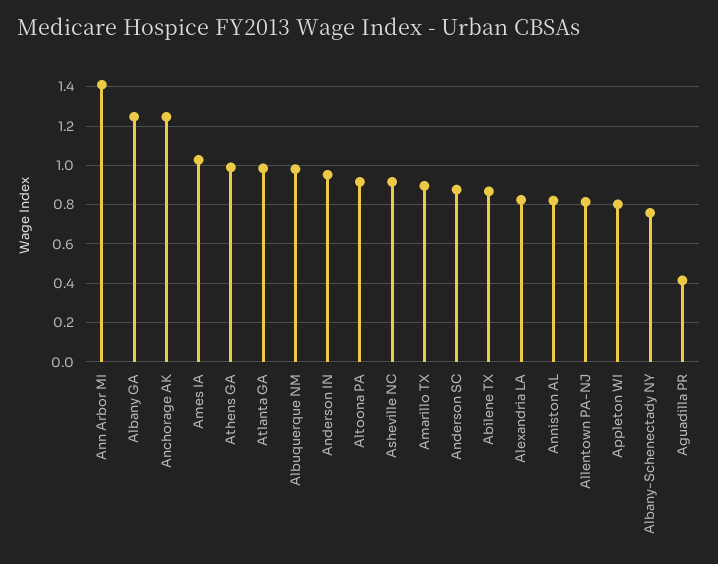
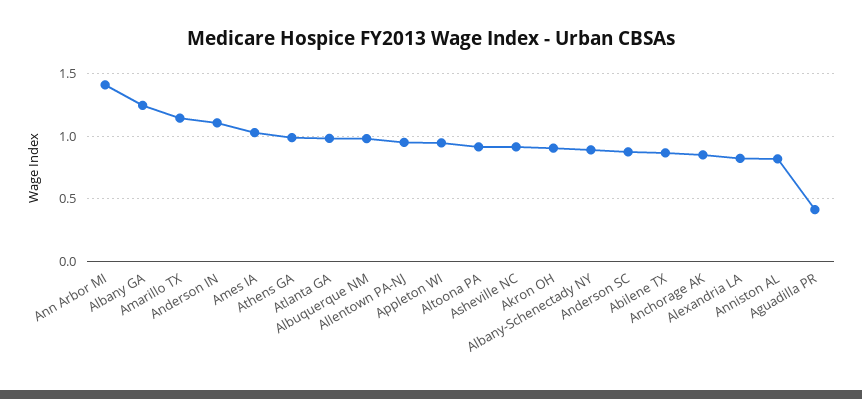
  {
    "Ann Arbor MI": 1.4,
    "Albany GA": 1.25,
-   "Anchorage AK": 1.25,
+   "Anchorage AK": 0.85,
    "Ames IA": 1.05,
    "Athens GA": 1,
    "Atlanta GA": 1,
    "Albuquerque NM": 1,
-   "Anderson IN": 0.95,
+   "Anderson IN": 1.1,
    "Altoona PA": 0.9,
    "Asheville NC": 0.9,
-   "Amarillo TX": 0.9,
+   "Amarillo TX": 1.15,
    "Anderson SC": 0.9,
    "Abilene TX": 0.85,
    "Alexandria LA": 0.8,
    "Anniston AL": 0.8,
-   "Allentown PA-NJ": 0.8,
+   "Allentown PA-NJ": 0.95,
-   "Appleton WI": 0.8,
+   "Appleton WI": 0.95,
-   "Albany-Schenectady NY": 0.75,
+   "Albany-Schenectady NY": 0.9,
-   "Aguadilla PR": 0.4
+   "Aguadilla PR": 0.4,
+   "Akron OH": 0.9
  }

